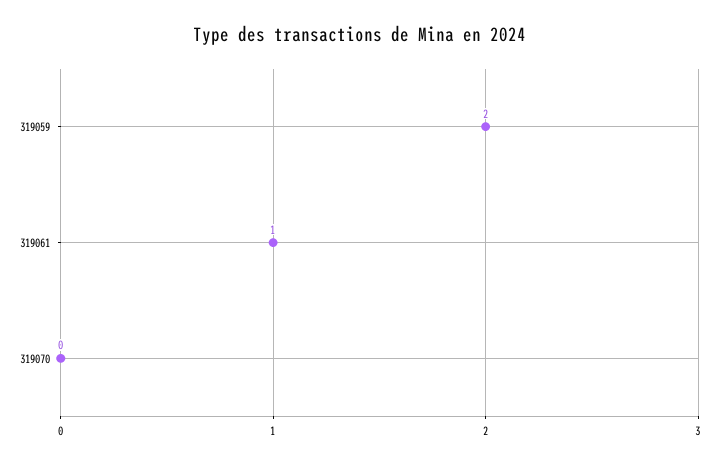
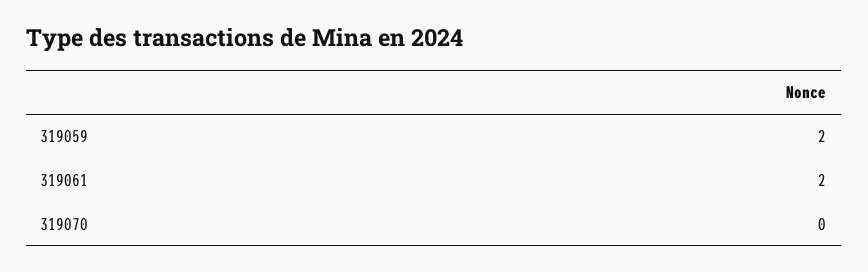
  {
    "319059": 2,
-   "319061": 1,
+   "319061": 2,
    "319070": 0
  }

